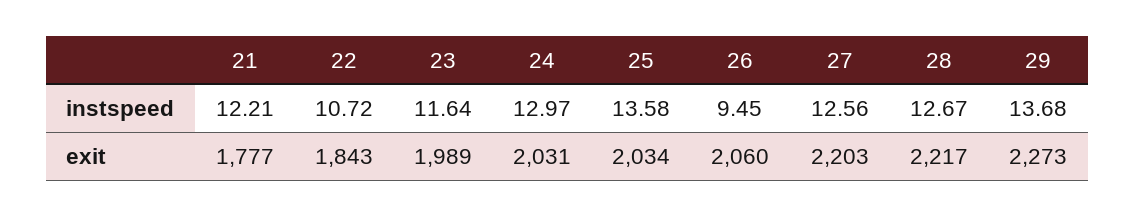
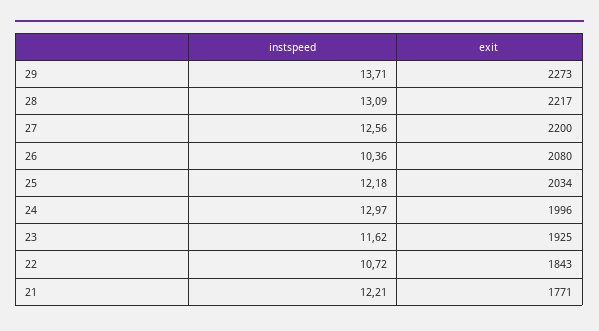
  {
    "21": {
      "instspeed": 12.21,
-     "exit": 1777
+     "exit": 1771
    },
    "22": {
      "instspeed": 10.72,
      "exit": 1843
    },
    "23": {
-     "instspeed": 11.64,
+     "instspeed": 11.62,
-     "exit": 1989
+     "exit": 1925
    },
    "24": {
      "instspeed": 12.97,
-     "exit": 2031
+     "exit": 1996
    },
    "25": {
-     "instspeed": 13.58,
+     "instspeed": 12.18,
      "exit": 2034
    },
    "26": {
-     "instspeed": 9.45,
+     "instspeed": 10.36,
-     "exit": 2060
+     "exit": 2080
    },
    "27": {
      "instspeed": 12.56,
-     "exit": 2203
+     "exit": 2200
    },
    "28": {
-     "instspeed": 12.67,
+     "instspeed": 13.09,
      "exit": 2217
    },
    "29": {
-     "instspeed": 13.68,
+     "instspeed": 13.71,
      "exit": 2273
    }
  }

